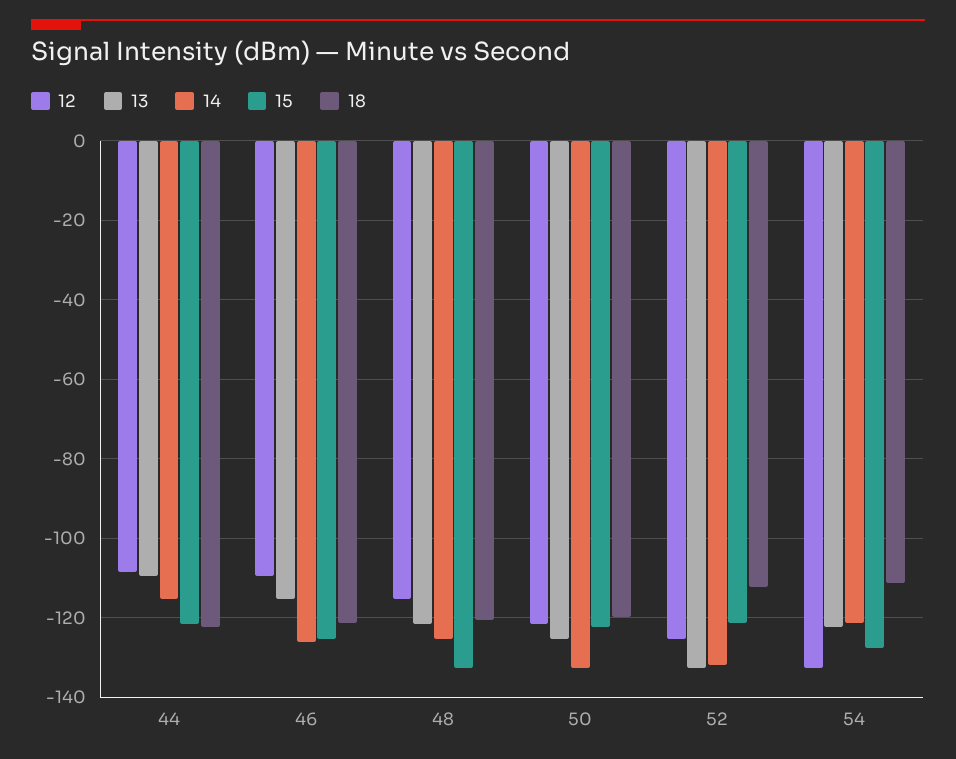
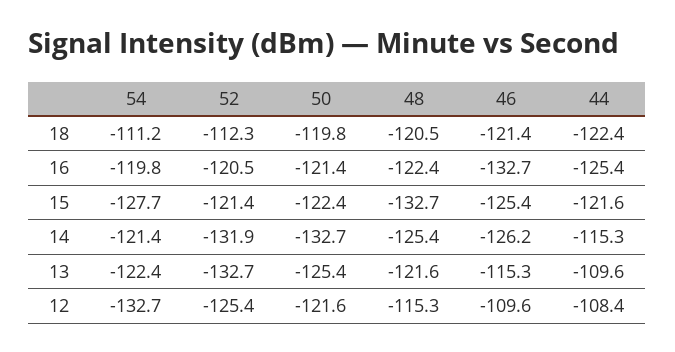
  {
    "12": {
      "44": -108.4,
      "46": -109.6,
      "48": -115.3,
      "50": -121.6,
      "52": -125.4,
      "54": -132.7
    },
    "13": {
      "44": -109.6,
      "46": -115.3,
      "48": -121.6,
      "50": -125.4,
      "52": -132.7,
      "54": -122.4
    },
    "14": {
      "44": -115.3,
      "46": -126.2,
      "48": -125.4,
      "50": -132.7,
      "52": -131.9,
      "54": -121.4
    },
    "15": {
      "44": -121.6,
      "46": -125.4,
      "48": -132.7,
      "50": -122.4,
      "52": -121.4,
      "54": -127.7
    },
    "18": {
      "44": -122.4,
      "46": -121.4,
      "48": -120.5,
      "50": -119.8,
      "52": -112.3,
      "54": -111.2
-   }
+   },
+   "16": {
+     "54": -119.8,
+     "52": -120.5,
+     "50": -121.4,
+     "48": -122.4,
+     "46": -132.7,
+     "44": -125.4
+   }
  }

